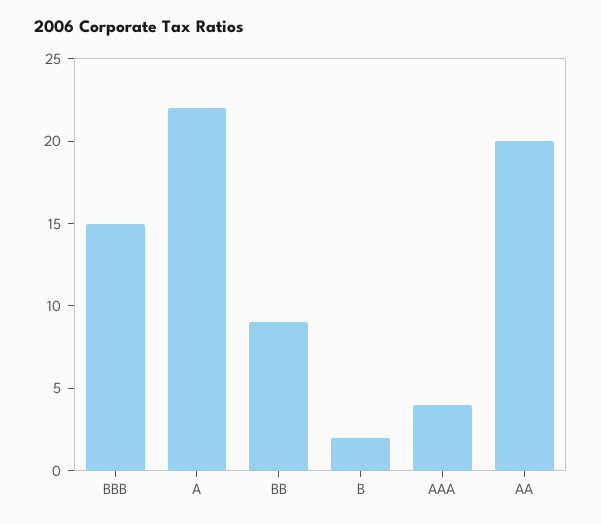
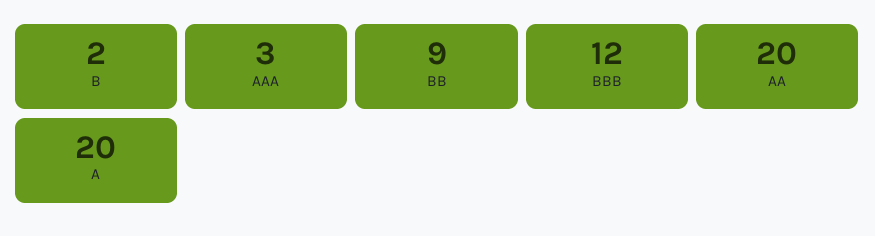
  {
-   "BBB": 15,
+   "BBB": 12,
-   "A": 22,
+   "A": 20,
    "BB": 9,
    "B": 2,
-   "AAA": 4,
+   "AAA": 3,
    "AA": 20
  }

